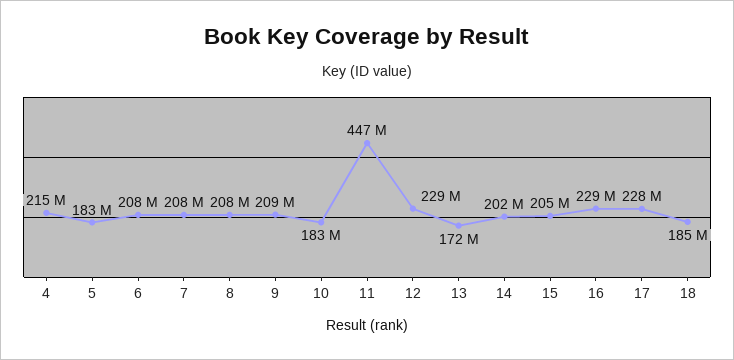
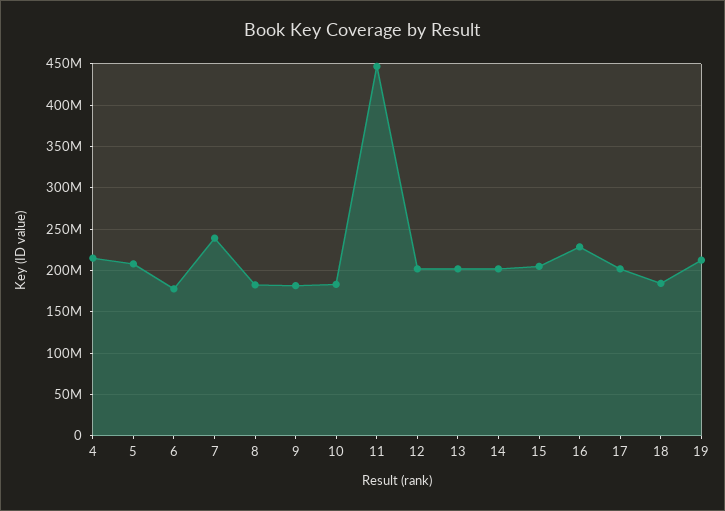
  {
    "4": 215000000,
-   "5": 183000000,
+   "5": 210000000,
-   "6": 208000000,
+   "6": 180000000,
-   "7": 208000000,
+   "7": 240000000,
-   "8": 208000000,
+   "8": 180000000,
-   "9": 209000000,
+   "9": 180000000,
    "10": 183000000,
    "11": 447000000,
-   "12": 229000000,
+   "12": 200000000,
-   "13": 172000000,
+   "13": 200000000,
    "14": 202000000,
    "15": 205000000,
    "16": 229000000,
-   "17": 228000000,
+   "17": 200000000,
-   "18": 185000000
+   "18": 185000000,
+   "19": 210000000
  }

